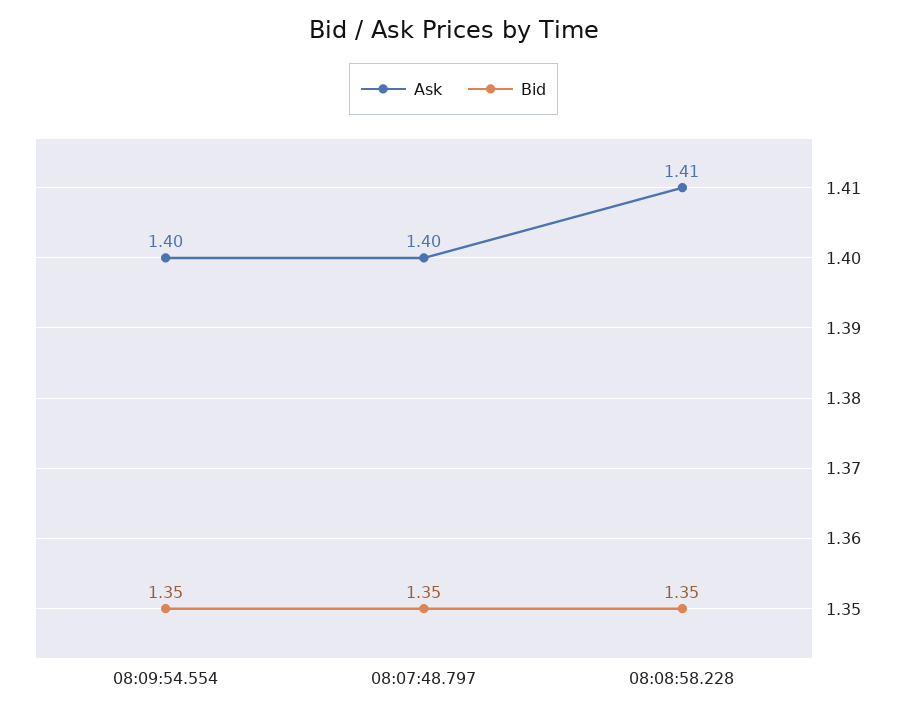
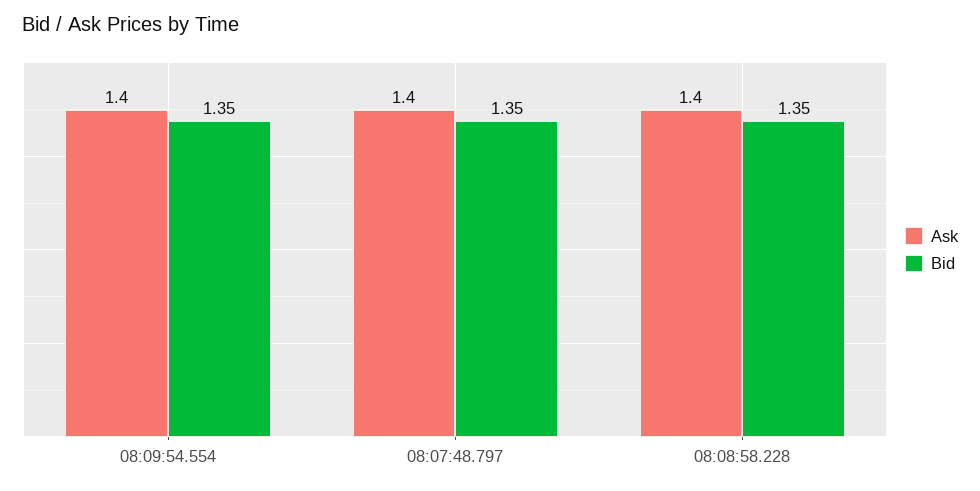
  {
    "Ask": {
      "08:09:54.554": 1.4,
      "08:07:48.797": 1.4,
-     "08:08:58.228": 1.41
+     "08:08:58.228": 1.4
    },
    "Bid": {
      "08:09:54.554": 1.35,
      "08:07:48.797": 1.35,
      "08:08:58.228": 1.35
    }
  }

